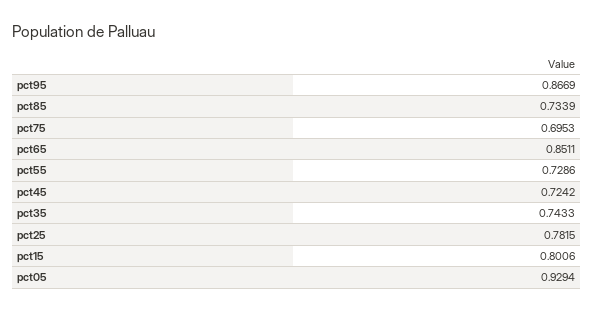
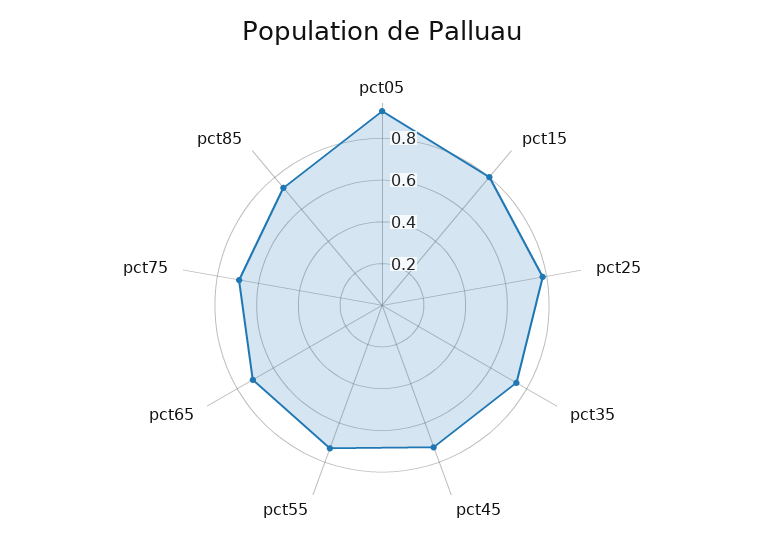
  {
-   "pct95": 0.8669,
    "pct85": 0.7339,
    "pct75": 0.6953,
-   "pct65": 0.8511,
+   "pct65": 0.7,
    "pct55": 0.7286,
    "pct45": 0.7242,
    "pct35": 0.7433,
    "pct25": 0.7815,
    "pct15": 0.8006,
    "pct05": 0.9294
  }

